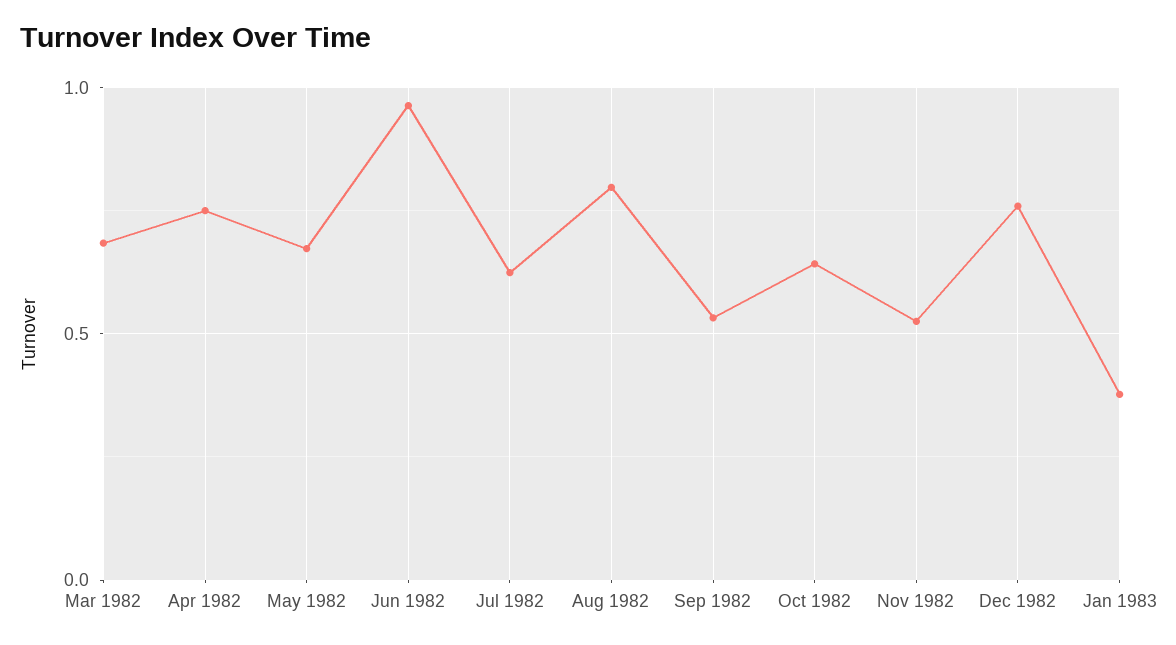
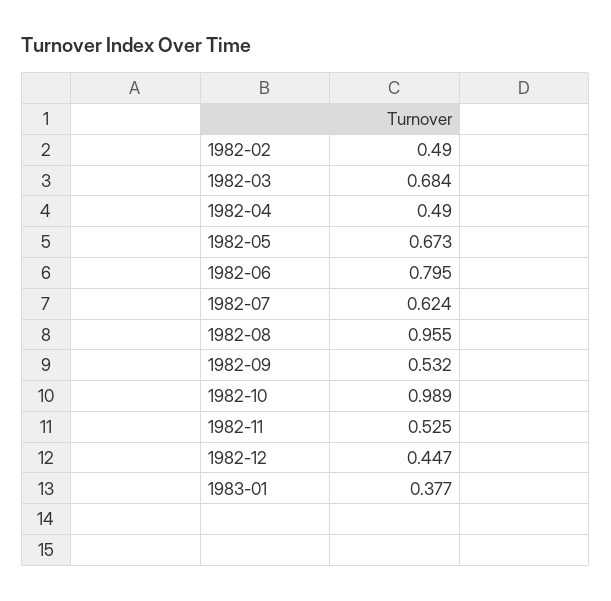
  {
    "Mar 1982": 0.684,
-   "Apr 1982": 0.75,
+   "Apr 1982": 0.49,
    "May 1982": 0.673,
-   "Jun 1982": 0.95,
+   "Jun 1982": 0.795,
    "Jul 1982": 0.624,
-   "Aug 1982": 0.8,
+   "Aug 1982": 0.955,
    "Sep 1982": 0.532,
-   "Oct 1982": 0.65,
+   "Oct 1982": 0.989,
    "Nov 1982": 0.525,
-   "Dec 1982": 0.75,
+   "Dec 1982": 0.447,
-   "Jan 1983": 0.377
+   "Jan 1983": 0.377,
+   "1982-02": 0.49
  }

